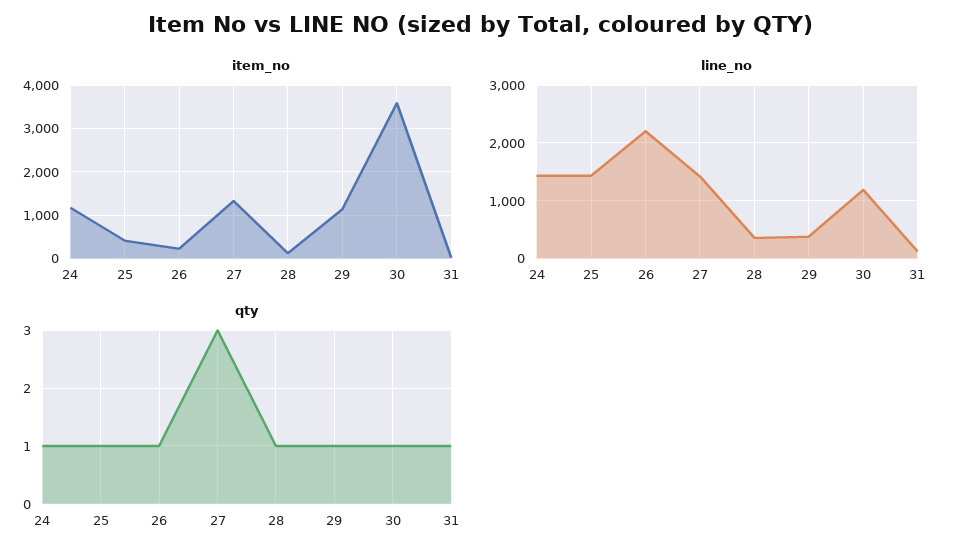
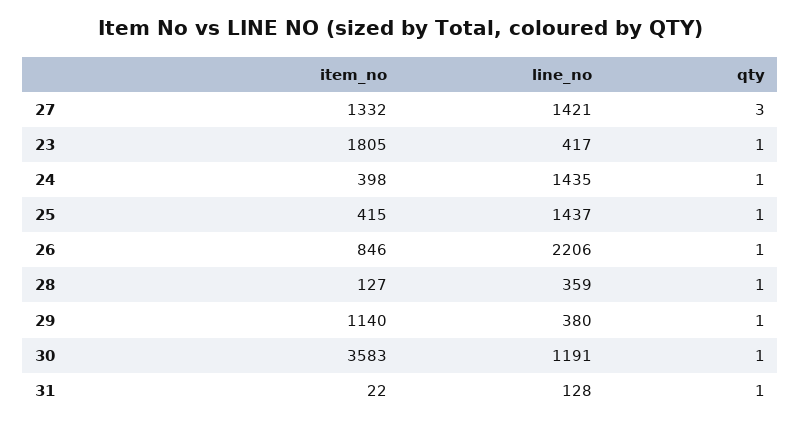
  {
    "item_no": {
-     "24": 1200,
+     "24": 398,
      "25": 415,
-     "26": 200,
+     "26": 846,
      "27": 1332,
      "28": 127,
      "29": 1140,
      "30": 3583,
-     "31": 22
+     "31": 22,
+     "23": 1805
    },
    "line_no": {
      "24": 1435,
      "25": 1437,
      "26": 2206,
      "27": 1421,
      "28": 359,
      "29": 380,
      "30": 1191,
-     "31": 128
+     "31": 128,
+     "23": 417
    },
    "qty": {
      "24": 1,
      "25": 1,
      "26": 1,
      "27": 3,
      "28": 1,
      "29": 1,
      "30": 1,
-     "31": 1
+     "31": 1,
+     "23": 1
    }
  }

